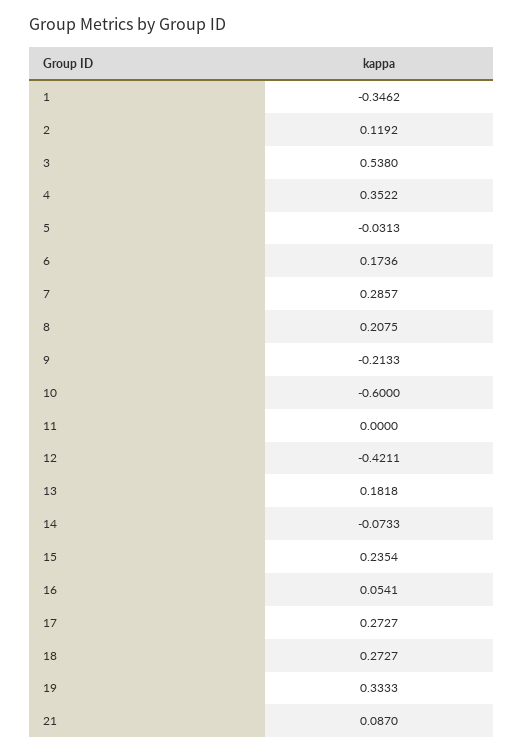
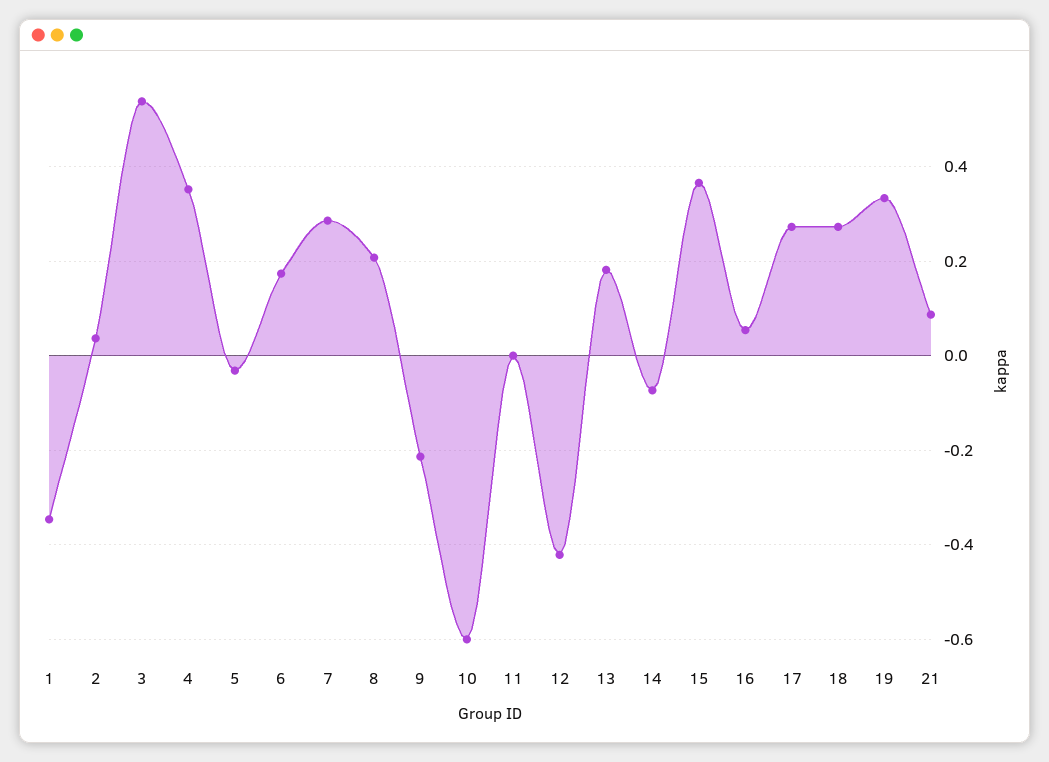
  {
    "1": -0.3462,
-   "2": 0.1192,
+   "2": 0.04,
    "3": 0.538,
    "4": 0.3522,
    "5": -0.0313,
    "6": 0.1736,
    "7": 0.2857,
    "8": 0.2075,
    "9": -0.2133,
    "10": -0.6,
    "11": 0,
    "12": -0.4211,
    "13": 0.1818,
    "14": -0.0733,
-   "15": 0.2354,
+   "15": 0.36,
    "16": 0.0541,
    "17": 0.2727,
    "18": 0.2727,
    "19": 0.3333,
    "21": 0.087
  }

